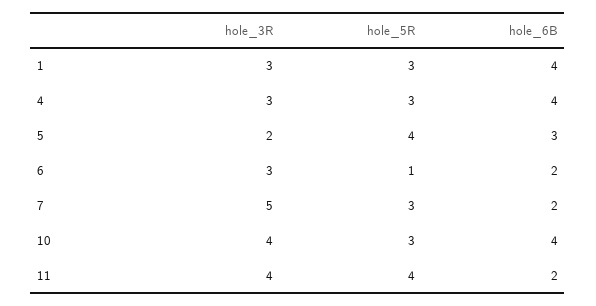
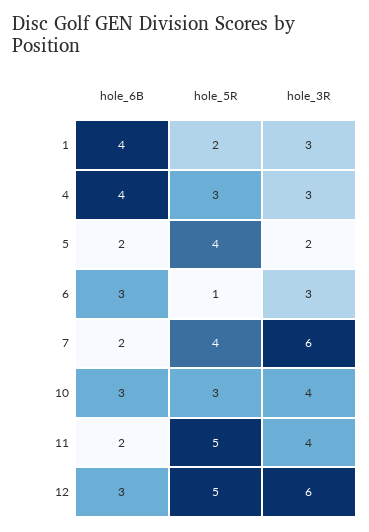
  {
    "hole_3R": {
      "1": 3,
      "4": 3,
      "5": 2,
      "6": 3,
-     "7": 5,
+     "7": 6,
      "10": 4,
-     "11": 4
+     "11": 4,
+     "12": 6
    },
    "hole_5R": {
-     "1": 3,
+     "1": 2,
      "4": 3,
      "5": 4,
      "6": 1,
-     "7": 3,
+     "7": 4,
      "10": 3,
-     "11": 4
+     "11": 5,
+     "12": 5
    },
    "hole_6B": {
      "1": 4,
      "4": 4,
-     "5": 3,
+     "5": 2,
-     "6": 2,
+     "6": 3,
      "7": 2,
-     "10": 4,
+     "10": 3,
-     "11": 2
+     "11": 2,
+     "12": 3
    }
  }

